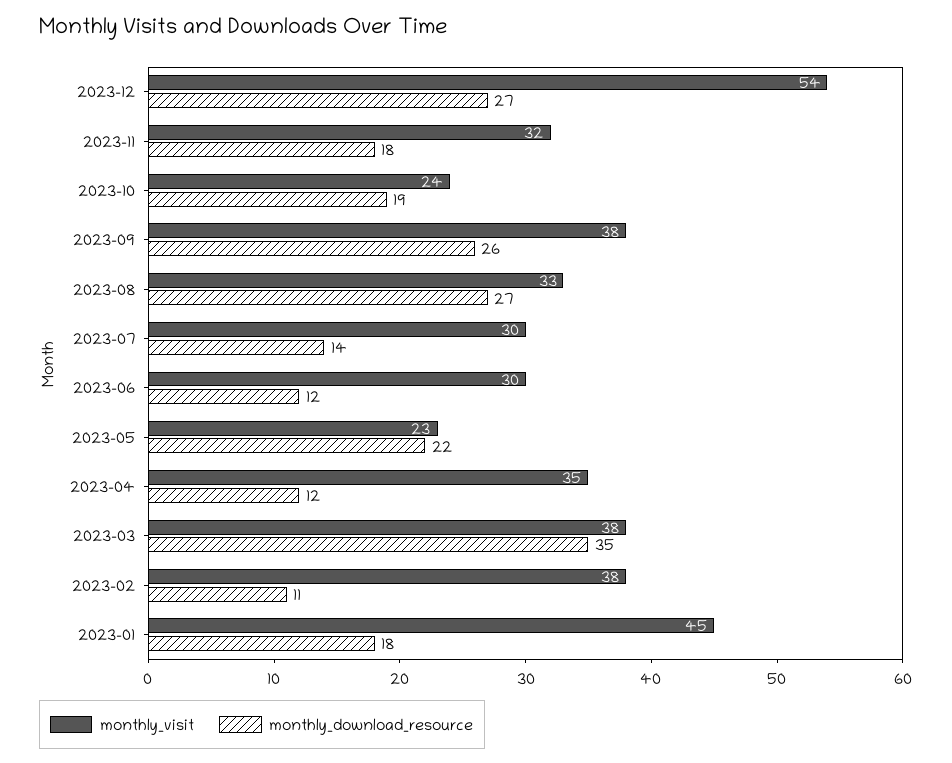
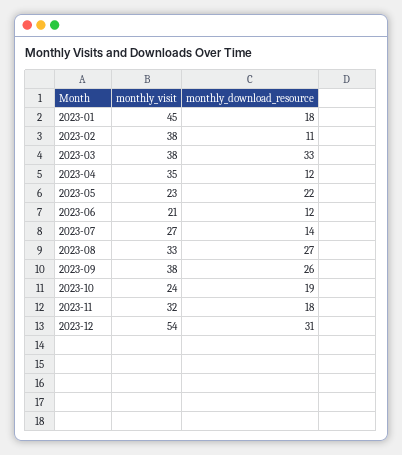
  {
    "monthly_visit": {
      "2023-12": 54,
      "2023-11": 32,
      "2023-10": 24,
      "2023-09": 38,
      "2023-08": 33,
-     "2023-07": 30,
+     "2023-07": 27,
-     "2023-06": 30,
+     "2023-06": 21,
      "2023-05": 23,
      "2023-04": 35,
      "2023-03": 38,
      "2023-02": 38,
      "2023-01": 45
    },
    "monthly_download_resource": {
-     "2023-12": 27,
+     "2023-12": 31,
      "2023-11": 18,
      "2023-10": 19,
      "2023-09": 26,
      "2023-08": 27,
      "2023-07": 14,
      "2023-06": 12,
      "2023-05": 22,
      "2023-04": 12,
-     "2023-03": 35,
+     "2023-03": 33,
      "2023-02": 11,
      "2023-01": 18
    }
  }

